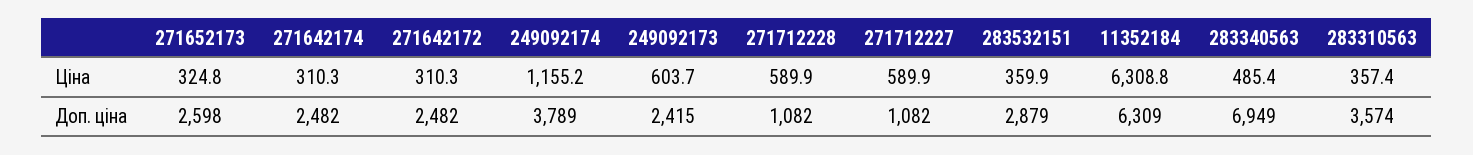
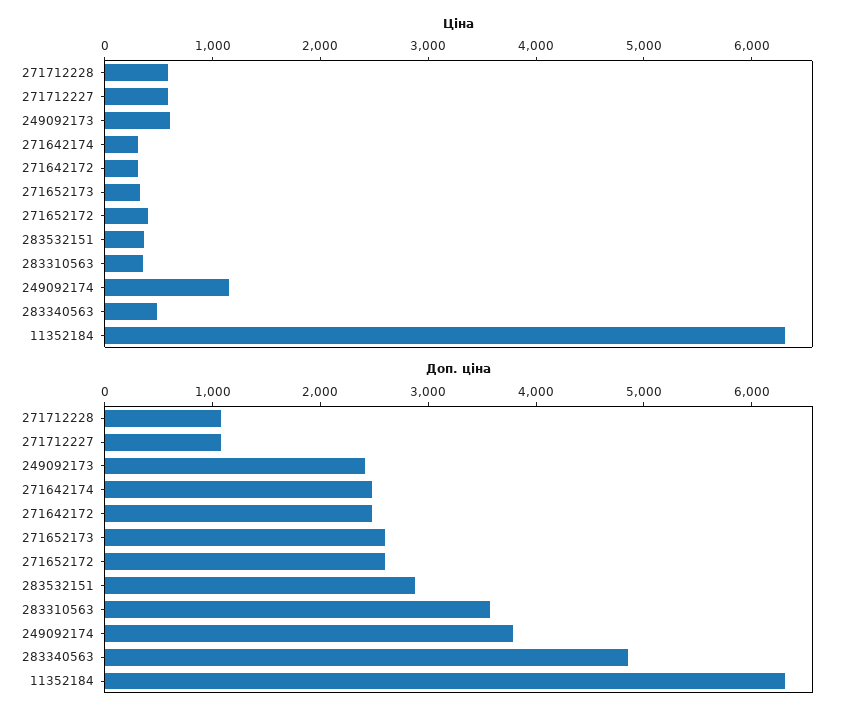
  {
    "Ціна": {
      "271652173": 324.8,
      "271642174": 310.3,
      "271642172": 310.3,
      "249092174": 1155.2,
      "249092173": 603.7,
      "271712228": 589.9,
      "271712227": 589.9,
      "283532151": 359.9,
      "11352184": 6308.8,
      "283340563": 485.4,
-     "283310563": 357.4
+     "283310563": 357.4,
+     "271652172": 400
    },
    "Доп. ціна": {
      "271652173": 2598,
      "271642174": 2482,
      "271642172": 2482,
      "249092174": 3789,
      "249092173": 2415,
      "271712228": 1082,
      "271712227": 1082,
      "283532151": 2879,
      "11352184": 6309,
-     "283340563": 6949,
+     "283340563": 4800,
-     "283310563": 3574
+     "283310563": 3574,
+     "271652172": 2600
    }
  }

